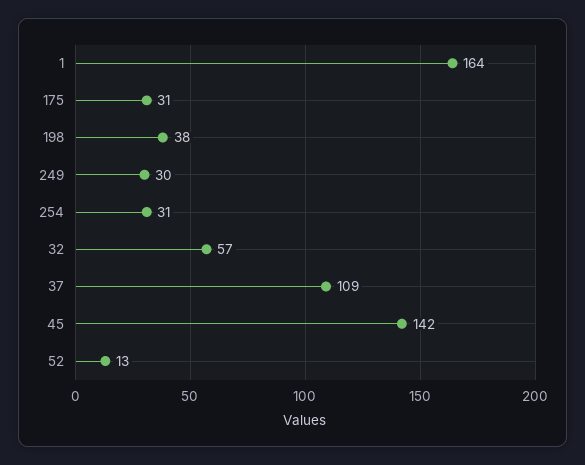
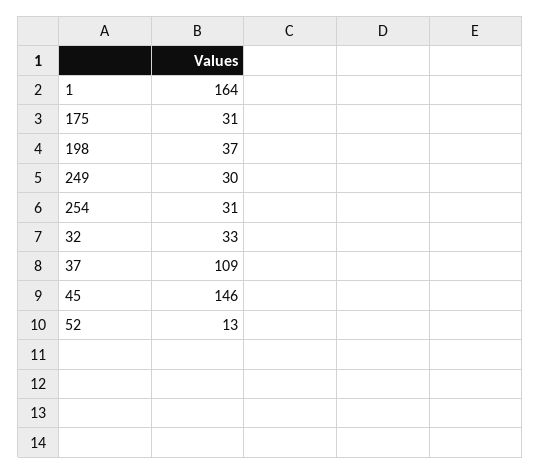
  {
    "1": 164,
    "175": 31,
-   "198": 38,
+   "198": 37,
    "249": 30,
    "254": 31,
-   "32": 57,
+   "32": 33,
    "37": 109,
-   "45": 142,
+   "45": 146,
    "52": 13
  }

